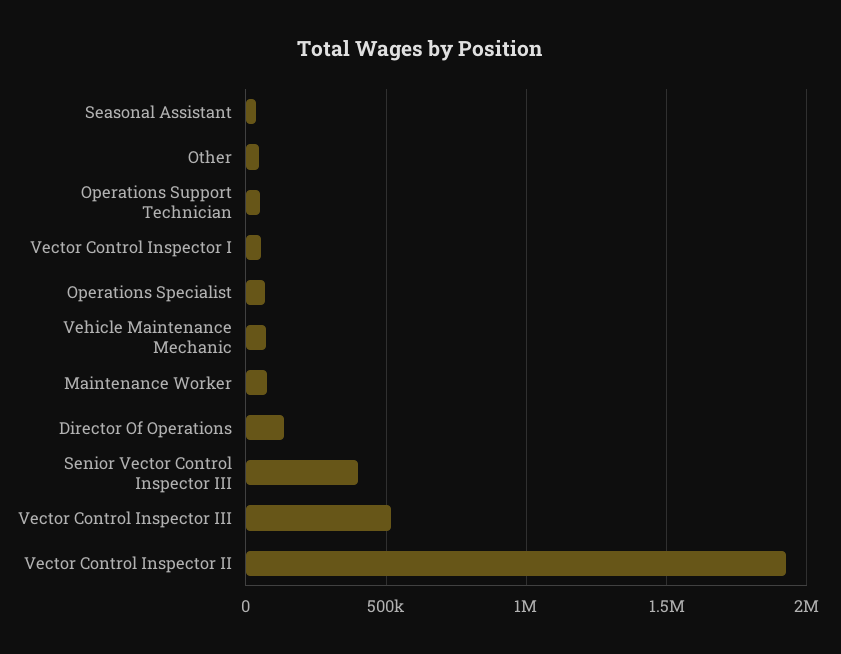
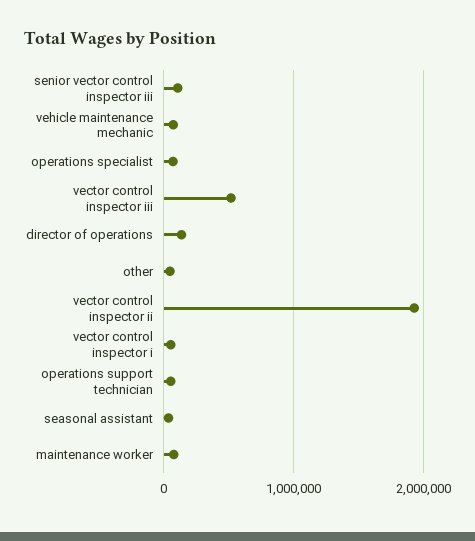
  {
    "Seasonal Assistant": 50000,
    "Other": 50000,
    "Operations Support Technician": 50000,
    "Vector Control Inspector I": 50000,
    "Operations Specialist": 50000,
    "Vehicle Maintenance Mechanic": 50000,
    "Maintenance Worker": 50000,
    "Director Of Operations": 150000,
-   "Senior Vector Control Inspector III": 400000,
+   "Senior Vector Control Inspector III": 100000,
    "Vector Control Inspector III": 500000,
    "Vector Control Inspector II": 1950000
  }

